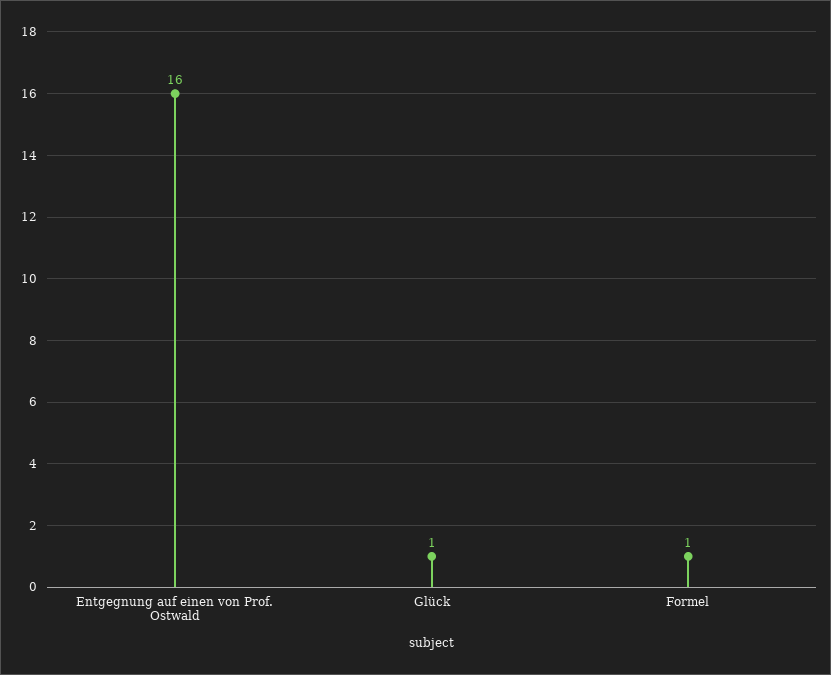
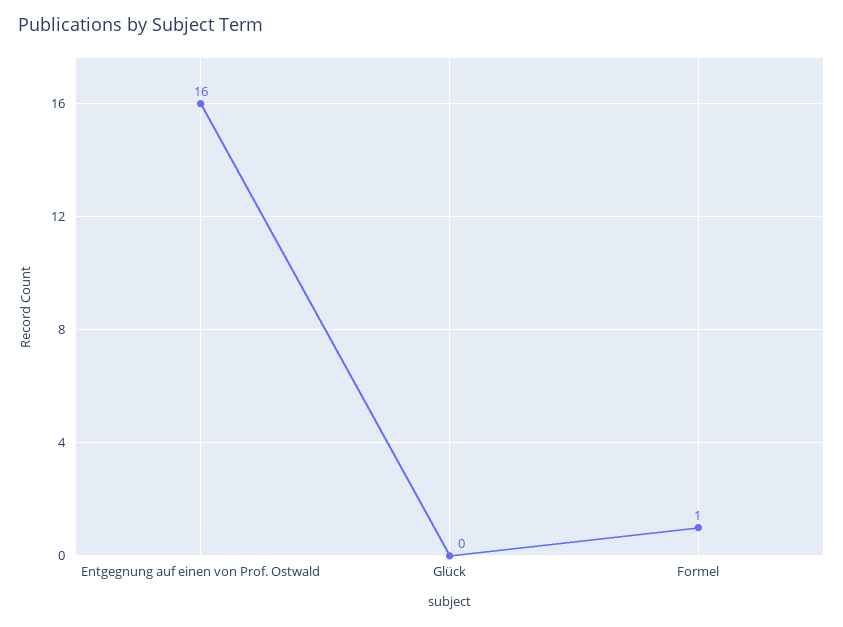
  {
    "Entgegnung auf einen von Prof. Ostwald": 16,
-   "Glück": 1,
+   "Glück": 0,
    "Formel": 1
  }

